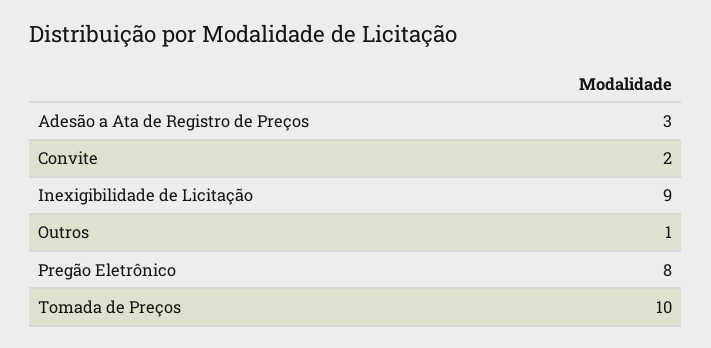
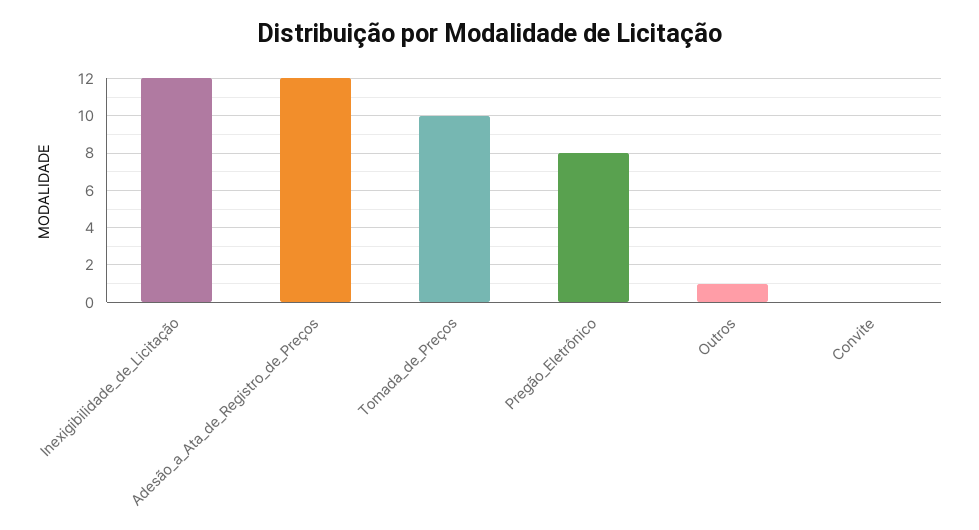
  {
-   "Adesão a Ata de Registro de Preços": 3,
+   "Adesão a Ata de Registro de Preços": 12,
-   "Convite": 2,
+   "Convite": 0,
-   "Inexigibilidade de Licitação": 9,
+   "Inexigibilidade de Licitação": 12,
    "Outros": 1,
    "Pregão Eletrônico": 8,
    "Tomada de Preços": 10
  }

